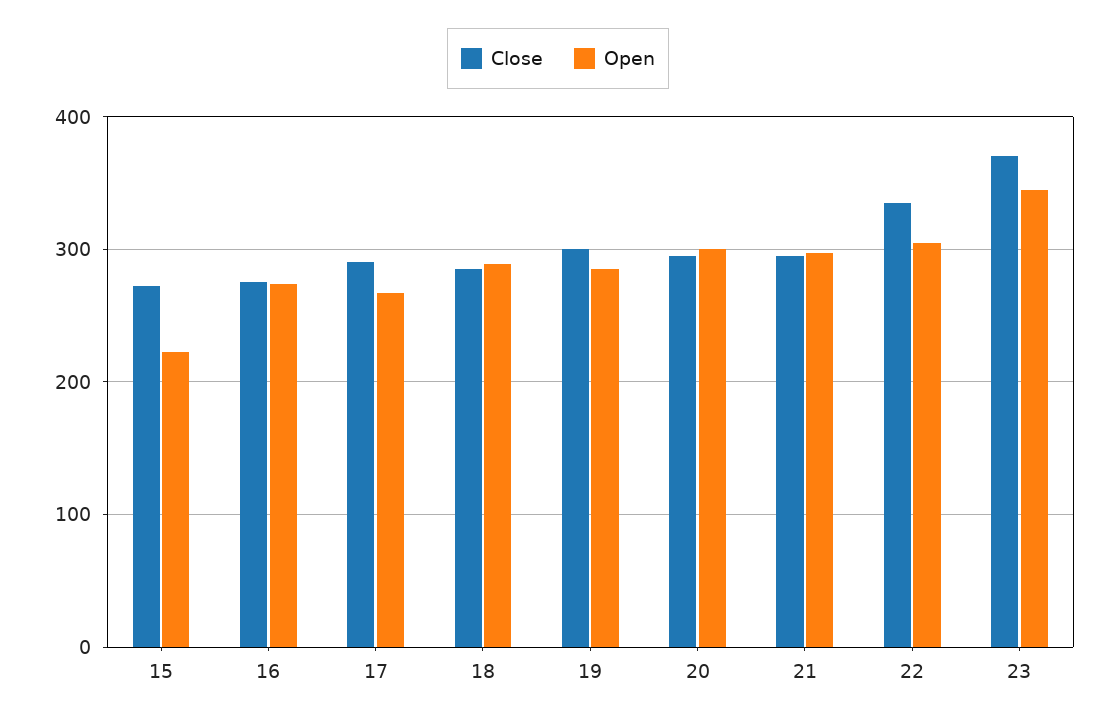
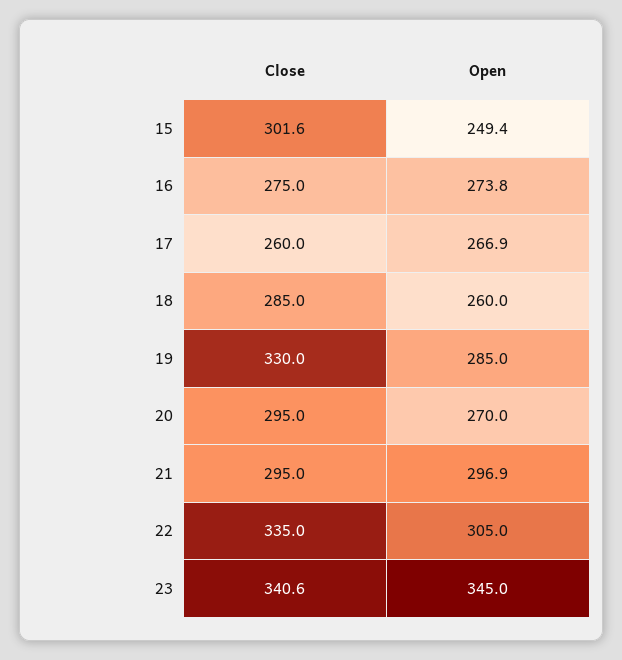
  {
    "Close": {
-     "15": 270,
+     "15": 301.6,
      "16": 275,
-     "17": 290,
+     "17": 260,
      "18": 285,
-     "19": 300,
+     "19": 330,
      "20": 295,
      "21": 295,
      "22": 335,
-     "23": 370
+     "23": 340.6
    },
    "Open": {
-     "15": 220,
+     "15": 249.4,
      "16": 273.8,
      "17": 266.9,
-     "18": 290,
+     "18": 260,
      "19": 285,
-     "20": 300,
+     "20": 270,
      "21": 296.9,
      "22": 305,
      "23": 345
    }
  }

